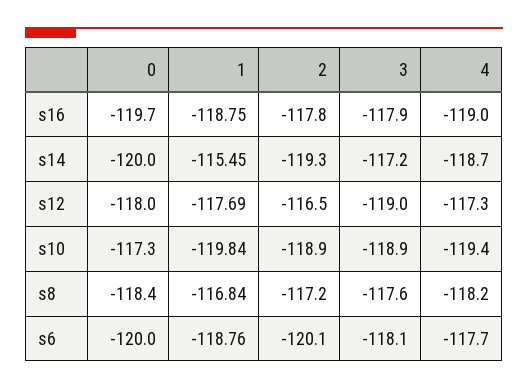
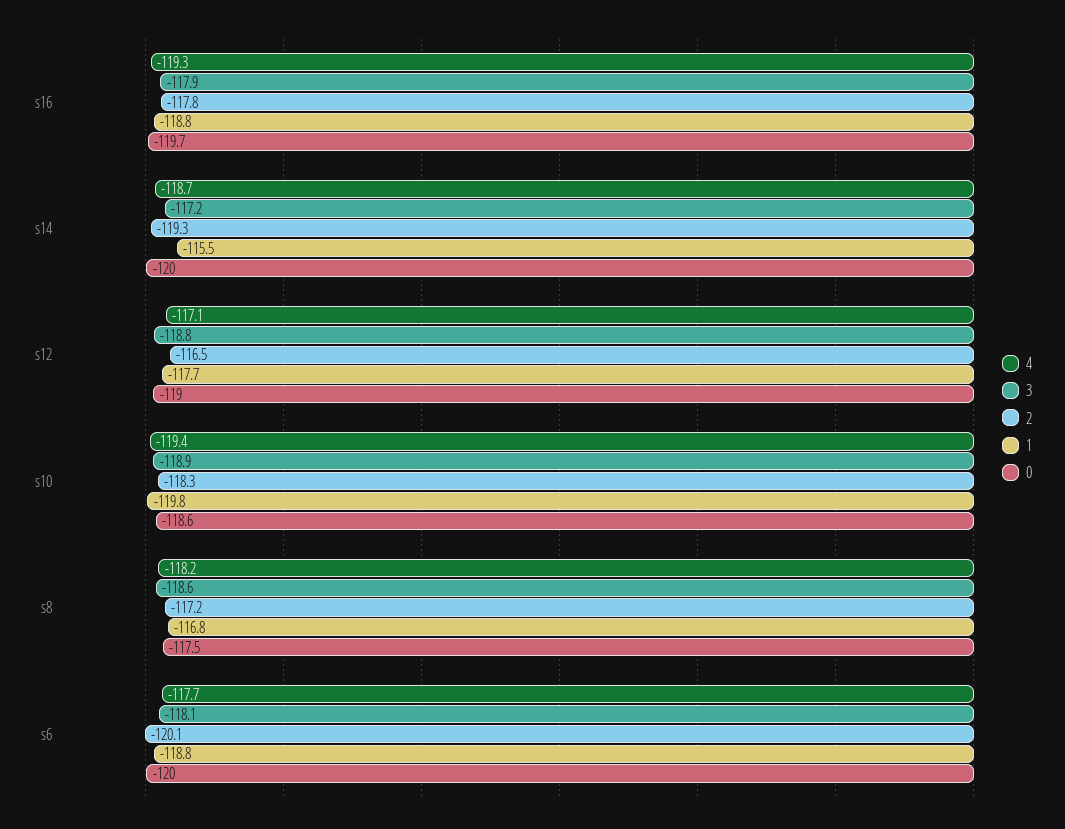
  {
    "0": {
      "s16": -119.7,
      "s14": -120,
-     "s12": -118,
+     "s12": -119,
-     "s10": -117.3,
+     "s10": -118.6,
-     "s8": -118.4,
+     "s8": -117.5,
      "s6": -120
    },
    "1": {
      "s16": -118.75,
      "s14": -115.45,
      "s12": -117.69,
      "s10": -119.84,
      "s8": -116.84,
      "s6": -118.76
    },
    "2": {
      "s16": -117.8,
      "s14": -119.3,
      "s12": -116.5,
-     "s10": -118.9,
+     "s10": -118.3,
      "s8": -117.2,
      "s6": -120.1
    },
    "3": {
      "s16": -117.9,
      "s14": -117.2,
-     "s12": -119,
+     "s12": -118.8,
      "s10": -118.9,
-     "s8": -117.6,
+     "s8": -118.6,
      "s6": -118.1
    },
    "4": {
-     "s16": -119,
+     "s16": -119.3,
      "s14": -118.7,
-     "s12": -117.3,
+     "s12": -117.1,
      "s10": -119.4,
      "s8": -118.2,
      "s6": -117.7
    }
  }

